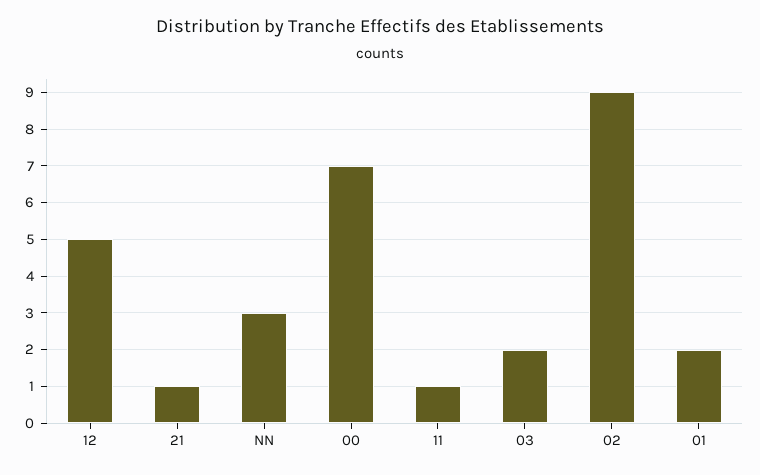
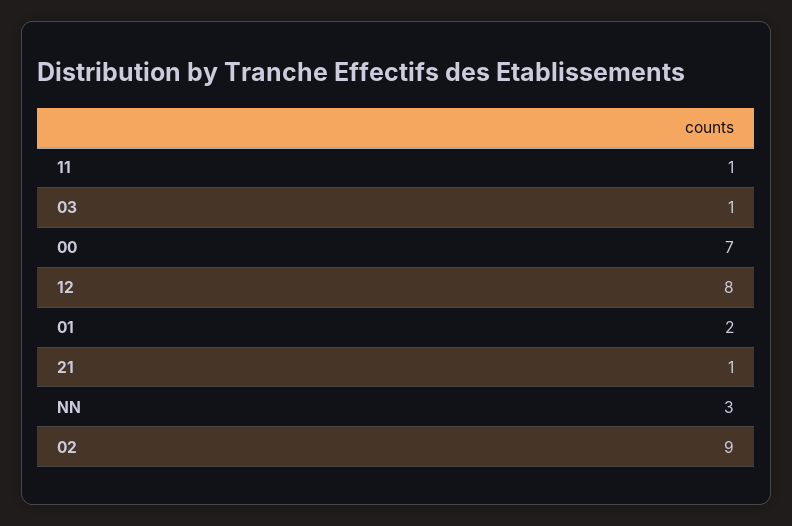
  {
-   "12": 5,
+   "12": 8,
    "21": 1,
    "NN": 3,
    "00": 7,
    "11": 1,
-   "03": 2,
+   "03": 1,
    "02": 9,
    "01": 2
  }

